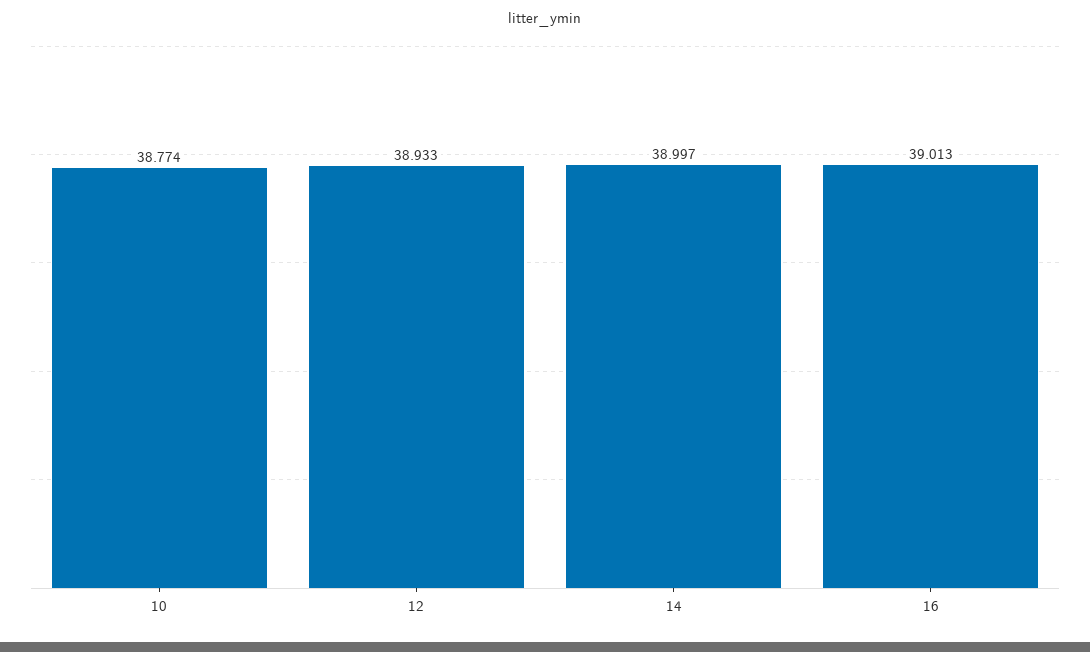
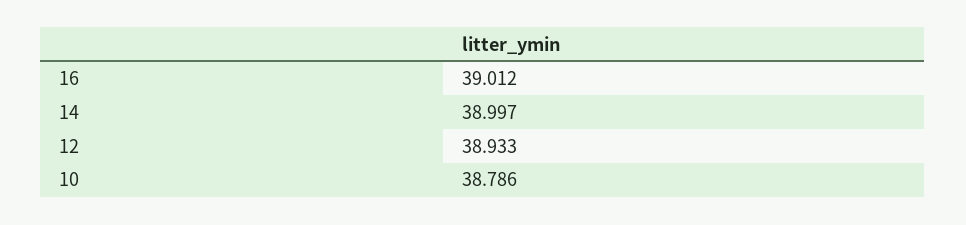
  {
-   "10": 38.774,
+   "10": 38.786,
    "12": 38.933,
    "14": 38.997,
-   "16": 39.013
+   "16": 39.012
  }

